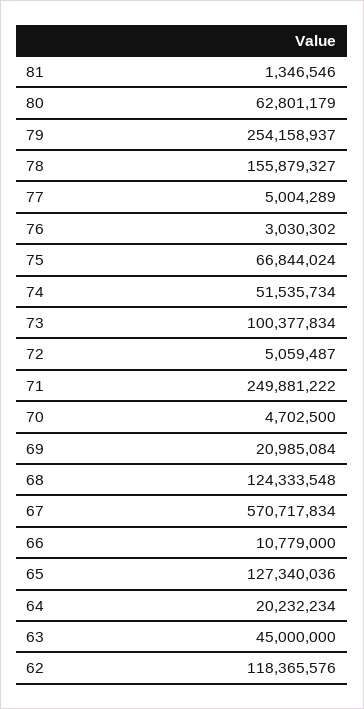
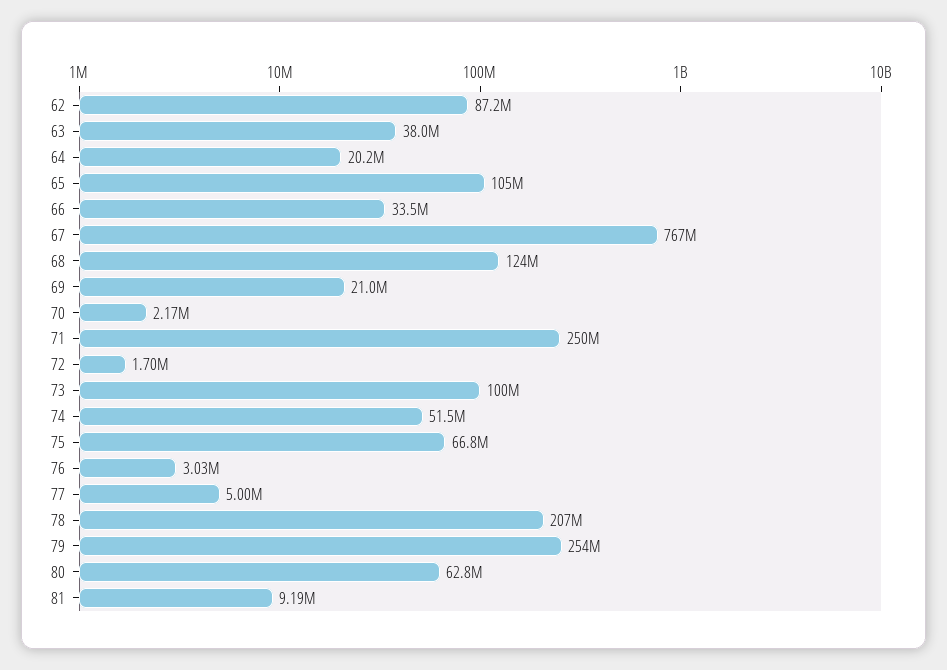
  {
-   "81": 1346546,
+   "81": 9190000,
    "80": 62801179,
    "79": 254158937,
-   "78": 155879327,
+   "78": 207000000,
    "77": 5004289,
    "76": 3030302,
    "75": 66844024,
    "74": 51535734,
    "73": 100377834,
-   "72": 5059487,
+   "72": 1700000,
    "71": 249881222,
-   "70": 4702500,
+   "70": 2170000,
    "69": 20985084,
    "68": 124333548,
-   "67": 570717834,
+   "67": 767000000,
-   "66": 10779000,
+   "66": 33500000,
-   "65": 127340036,
+   "65": 105000000,
    "64": 20232234,
-   "63": 45000000,
+   "63": 38000000,
-   "62": 118365576
+   "62": 87200000
  }

